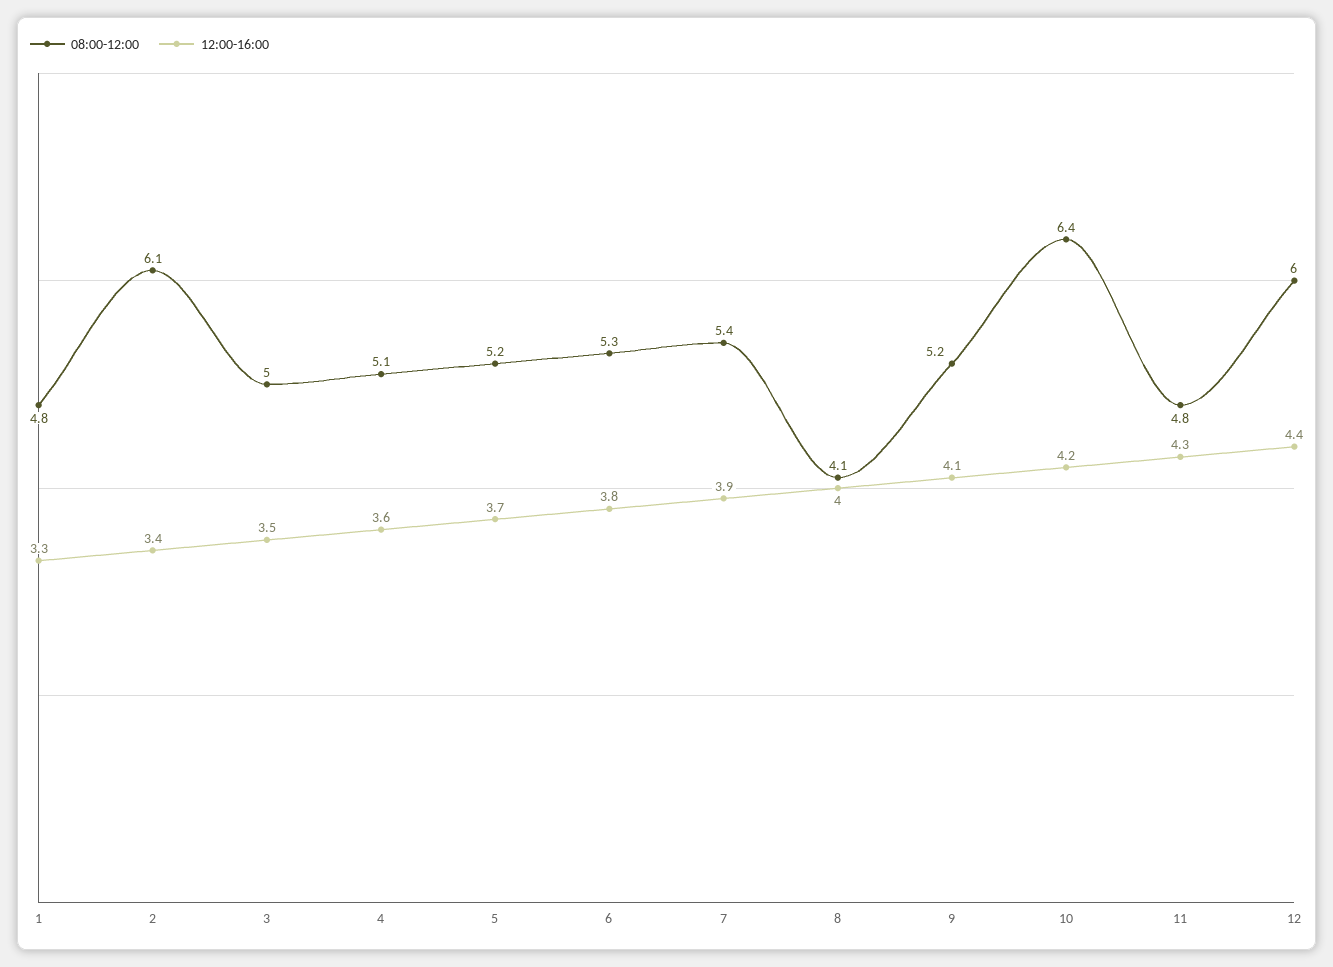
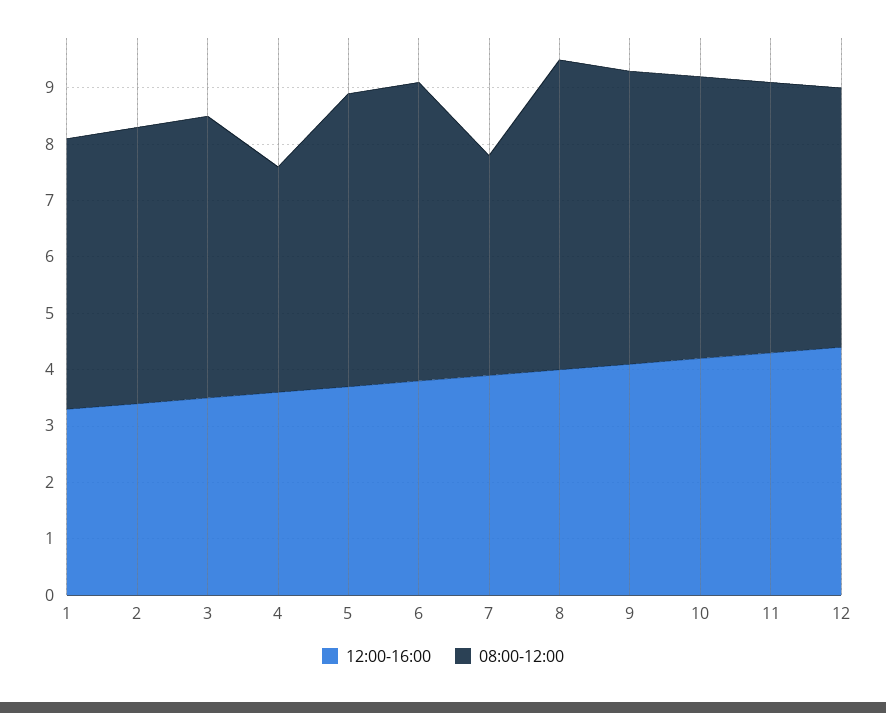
  {
    "08:00-12:00": {
      "1": 4.8,
-     "2": 6.1,
+     "2": 5,
      "3": 5,
-     "4": 5.1,
+     "4": 4,
      "5": 5.2,
      "6": 5.3,
-     "7": 5.4,
+     "7": 4,
-     "8": 4.1,
+     "8": 5.5,
      "9": 5.2,
-     "10": 6.4,
+     "10": 5,
      "11": 4.8,
-     "12": 6
+     "12": 4.5
    },
    "12:00-16:00": {
      "1": 3.3,
      "2": 3.4,
      "3": 3.5,
      "4": 3.6,
      "5": 3.7,
      "6": 3.8,
      "7": 3.9,
      "8": 4,
      "9": 4.1,
      "10": 4.2,
      "11": 4.3,
      "12": 4.4
    }
  }

